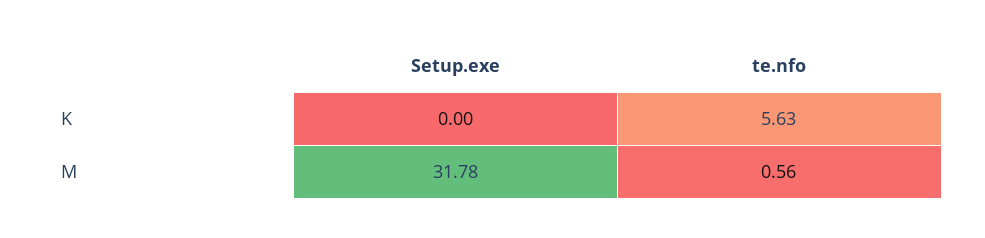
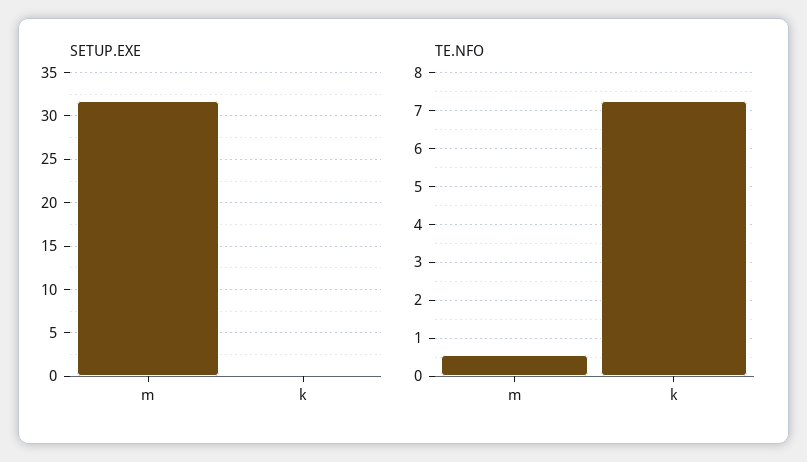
  {
    "Setup.exe": {
      "K": 0,
      "M": 31.78
    },
    "te.nfo": {
-     "K": 5.63,
+     "K": 7.2,
      "M": 0.56
    }
  }

